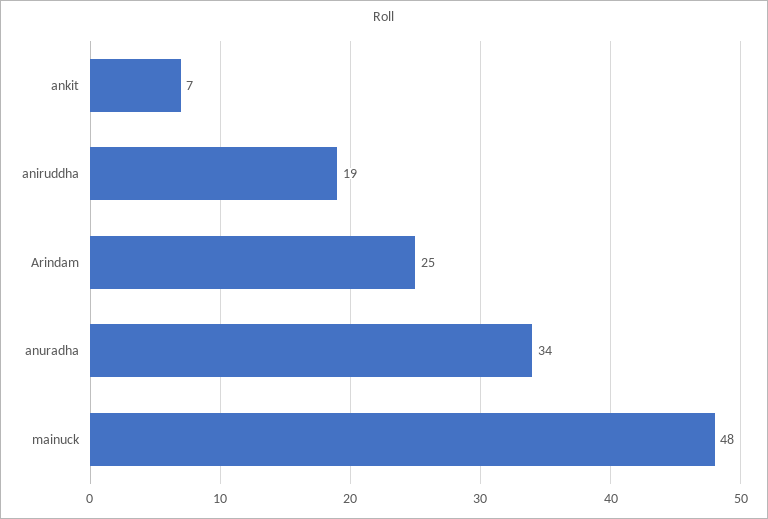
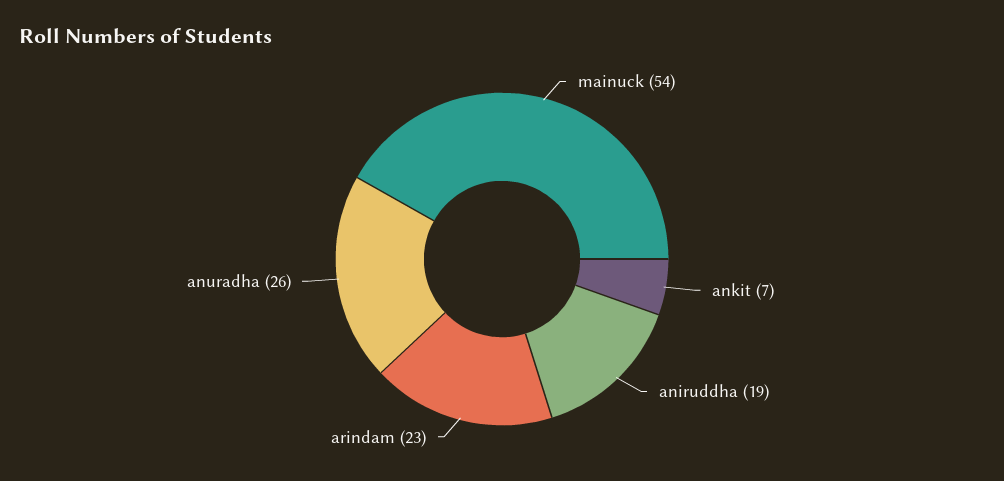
  {
    "ankit": 7,
    "aniruddha": 19,
-   "Arindam": 25,
+   "Arindam": 23,
-   "anuradha": 34,
+   "anuradha": 26,
-   "mainuck": 48
+   "mainuck": 54
  }

